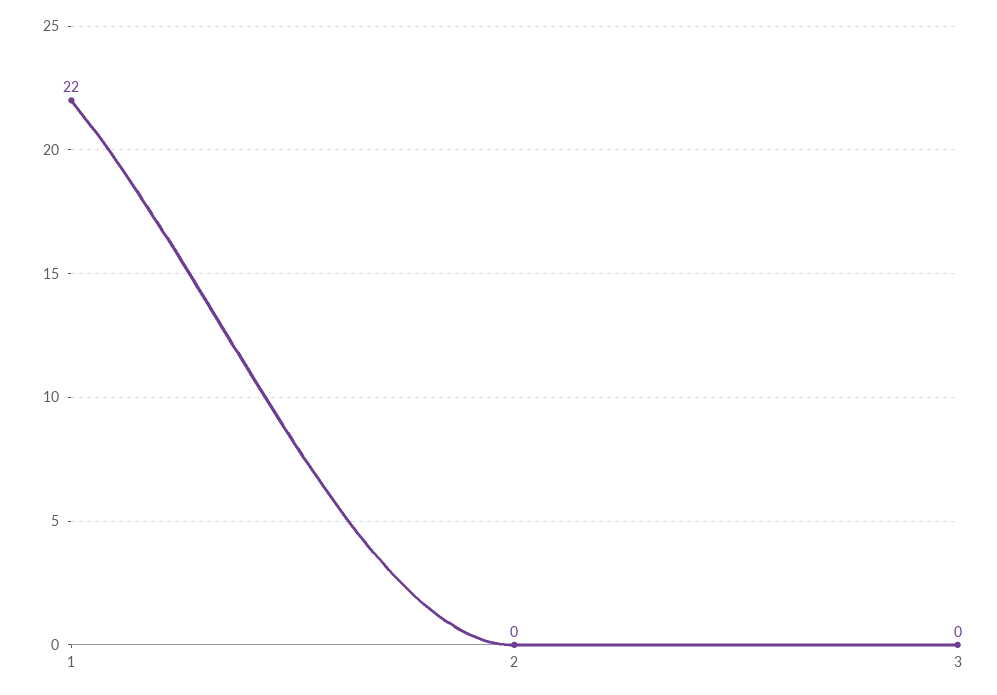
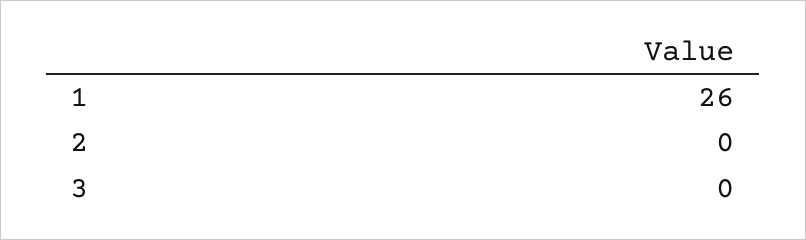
  {
-   "1": 22,
+   "1": 26,
    "2": 0,
    "3": 0
  }

